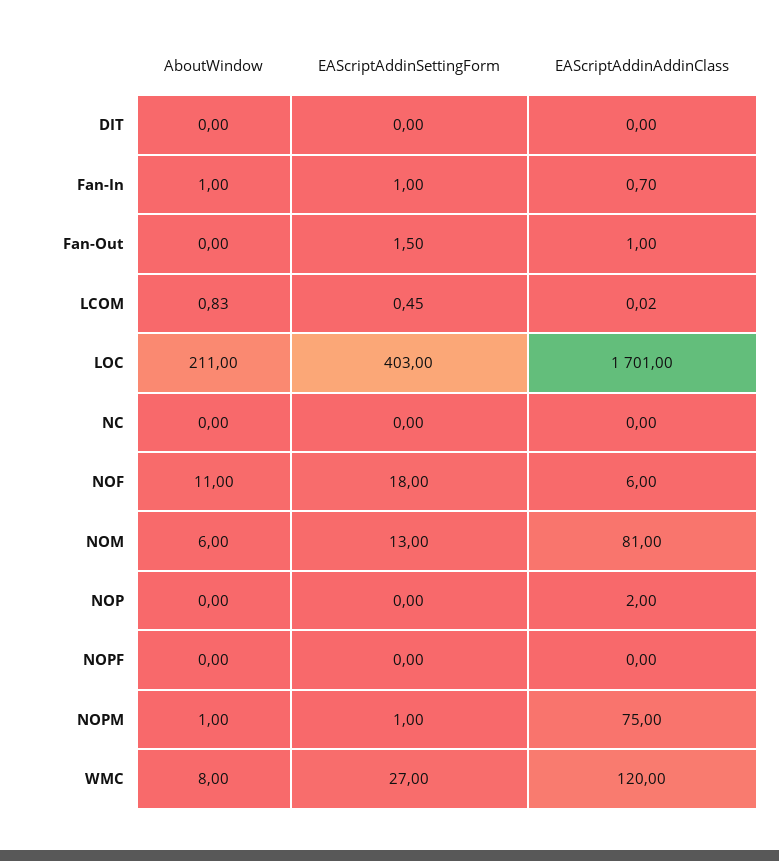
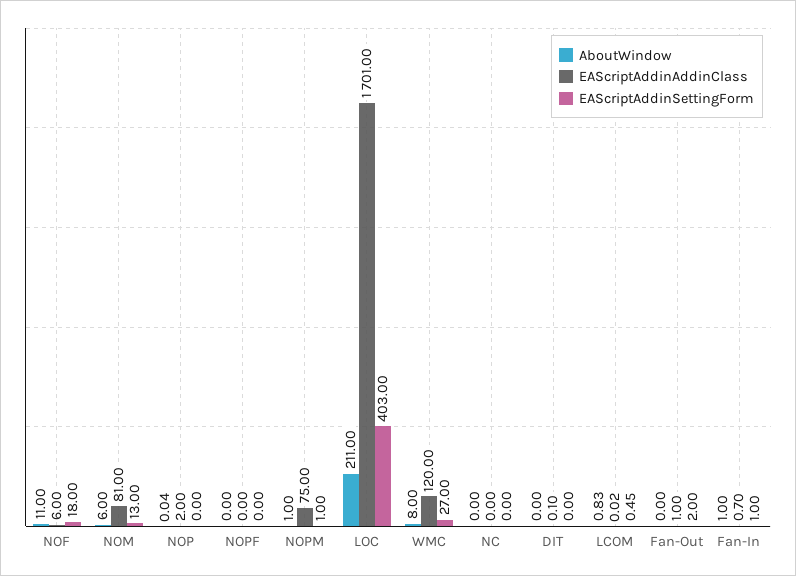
  {
    "AboutWindow": {
      "DIT": 0,
      "Fan-In": 1,
      "Fan-Out": 0,
      "LCOM": 0.83,
      "LOC": 211,
      "NC": 0,
      "NOF": 11,
      "NOM": 6,
-     "NOP": 0,
+     "NOP": 0.04,
      "NOPF": 0,
      "NOPM": 1,
      "WMC": 8
    },
    "EAScriptAddinSettingForm": {
      "DIT": 0,
      "Fan-In": 1,
-     "Fan-Out": 1.5,
+     "Fan-Out": 2,
      "LCOM": 0.45,
      "LOC": 403,
      "NC": 0,
      "NOF": 18,
      "NOM": 13,
      "NOP": 0,
      "NOPF": 0,
      "NOPM": 1,
      "WMC": 27
    },
    "EAScriptAddinAddinClass": {
-     "DIT": 0,
+     "DIT": 0.1,
      "Fan-In": 0.7,
      "Fan-Out": 1,
      "LCOM": 0.02,
      "LOC": 1701,
      "NC": 0,
      "NOF": 6,
      "NOM": 81,
      "NOP": 2,
      "NOPF": 0,
      "NOPM": 75,
      "WMC": 120
    }
  }

